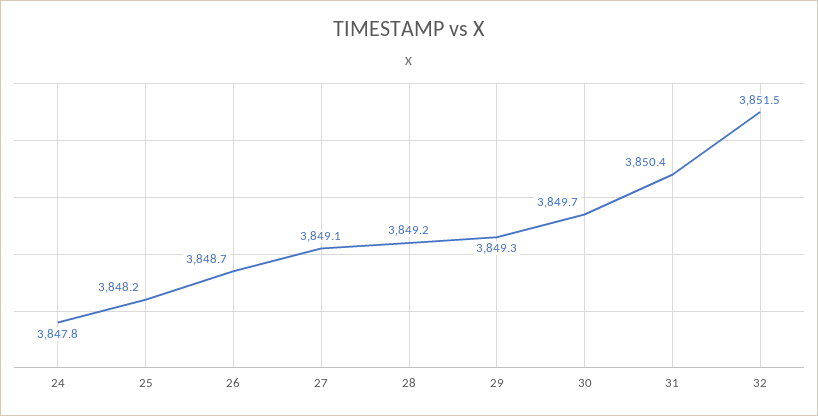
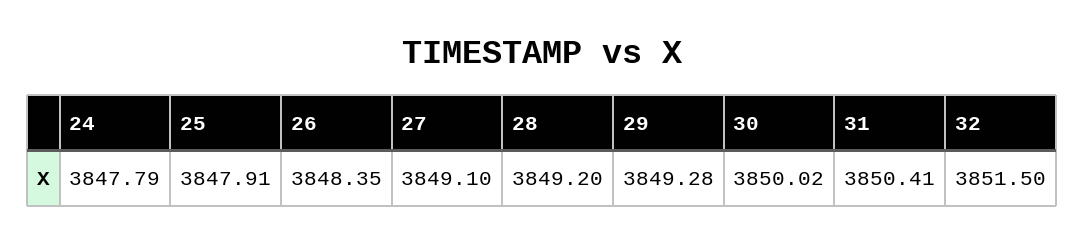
  {
    "24": 3847.79,
-   "25": 3848.2,
+   "25": 3847.91,
-   "26": 3848.7,
+   "26": 3848.35,
    "27": 3849.1,
    "28": 3849.2,
    "29": 3849.28,
-   "30": 3849.7,
+   "30": 3850.02,
    "31": 3850.41,
    "32": 3851.5
  }

